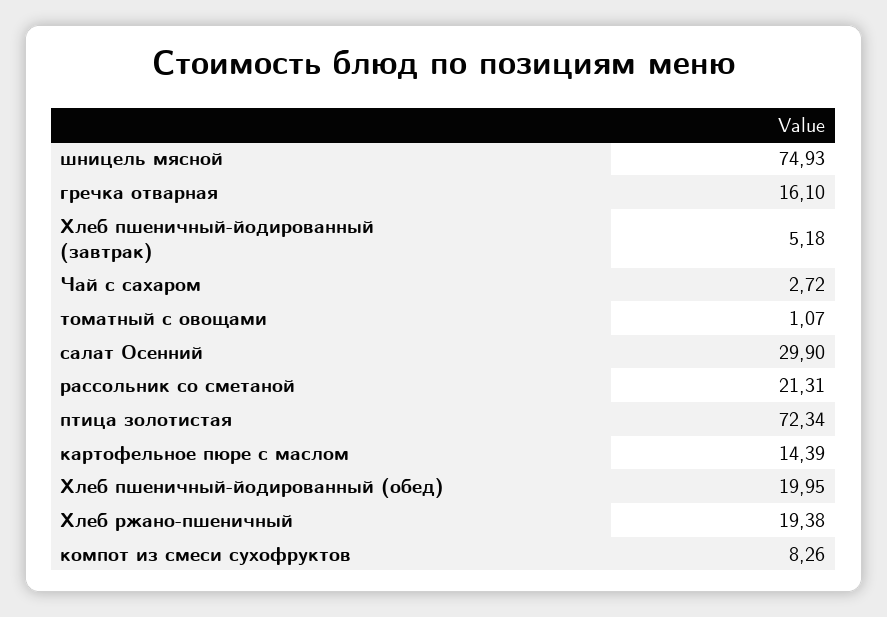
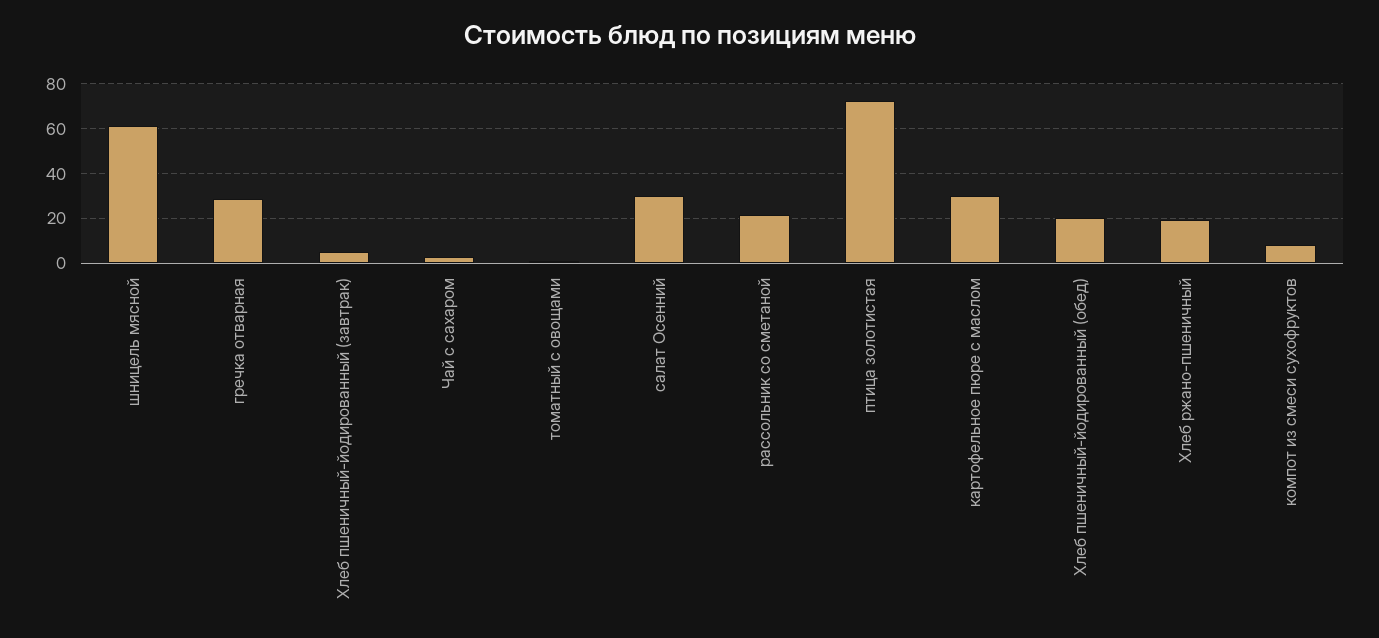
  {
-   "шницель мясной": 74.93,
+   "шницель мясной": 60,
-   "гречка отварная": 16.1,
+   "гречка отварная": 30,
    "Хлеб пшеничный-йодированный (завтрак)": 5.18,
    "Чай с сахаром": 2.72,
    "томатный с овощами": 1.07,
    "салат Осенний": 29.9,
    "рассольник со сметаной": 21.31,
    "птица золотистая": 72.34,
-   "картофельное пюре с маслом": 14.39,
+   "картофельное пюре с маслом": 30,
    "Хлеб пшеничный-йодированный (обед)": 19.95,
    "Хлеб ржано-пшеничный": 19.38,
    "компот из смеси сухофруктов": 8.26
  }

